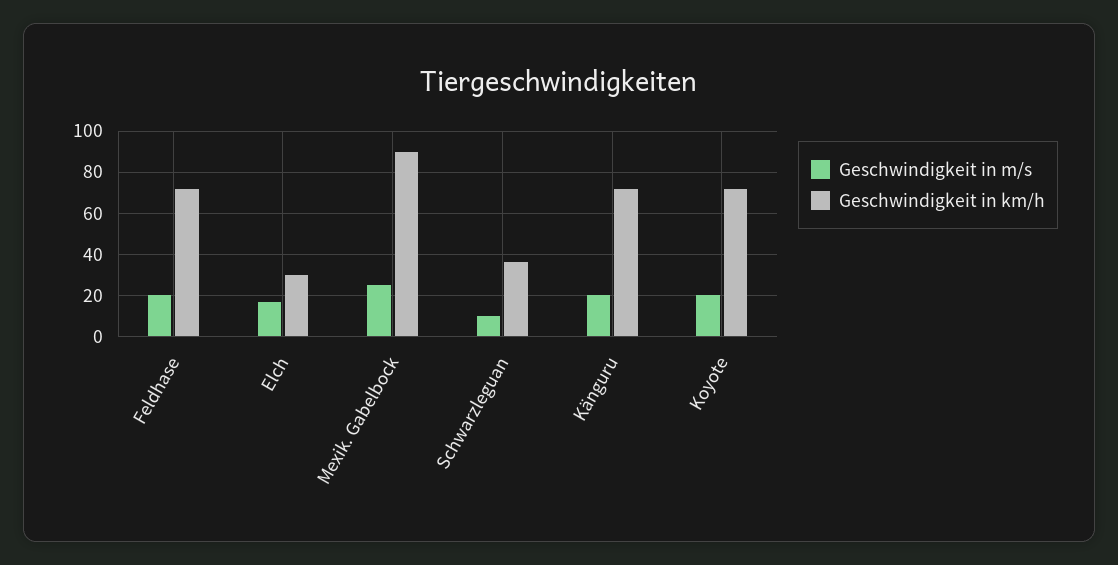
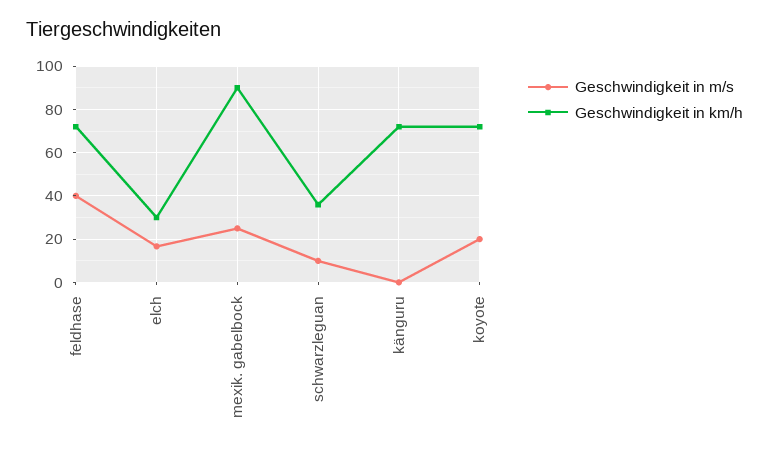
  {
    "Geschwindigkeit in m/s": {
-     "Feldhase": 20,
+     "Feldhase": 40,
      "Elch": 15,
      "Mexik. Gabelbock": 25,
      "Schwarzleguan": 10,
-     "Känguru": 20,
+     "Känguru": 0,
      "Koyote": 20
    },
    "Geschwindigkeit in km/h": {
      "Feldhase": 70,
      "Elch": 30,
      "Mexik. Gabelbock": 90,
      "Schwarzleguan": 35,
      "Känguru": 70,
      "Koyote": 70
    }
  }

